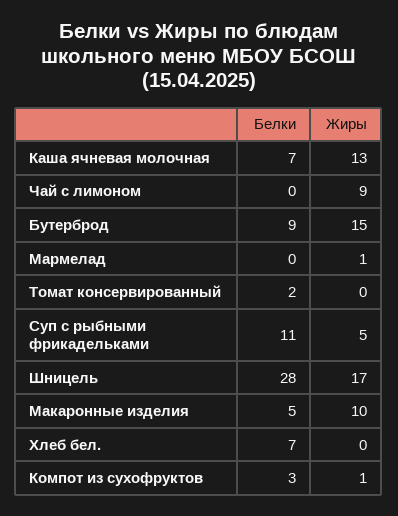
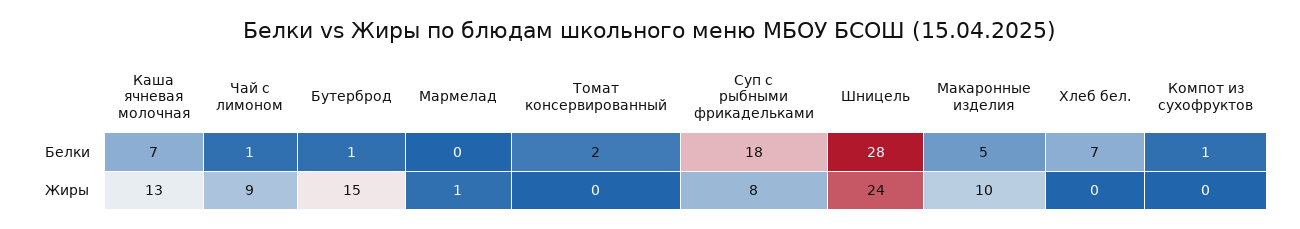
  {
    "Белки": {
      "Каша ячневая молочная": 7,
-     "Чай с лимоном": 0,
+     "Чай с лимоном": 1,
-     "Бутерброд": 9,
+     "Бутерброд": 1,
      "Мармелад": 0,
      "Томат консервированный": 2,
-     "Суп с рыбными фрикадельками": 11,
+     "Суп с рыбными фрикадельками": 18,
      "Шницель": 28,
      "Макаронные изделия": 5,
      "Хлеб бел.": 7,
-     "Компот из сухофруктов": 3
+     "Компот из сухофруктов": 1
    },
    "Жиры": {
      "Каша ячневая молочная": 13,
      "Чай с лимоном": 9,
      "Бутерброд": 15,
      "Мармелад": 1,
      "Томат консервированный": 0,
-     "Суп с рыбными фрикадельками": 5,
+     "Суп с рыбными фрикадельками": 8,
-     "Шницель": 17,
+     "Шницель": 24,
      "Макаронные изделия": 10,
      "Хлеб бел.": 0,
-     "Компот из сухофруктов": 1
+     "Компот из сухофруктов": 0
    }
  }

